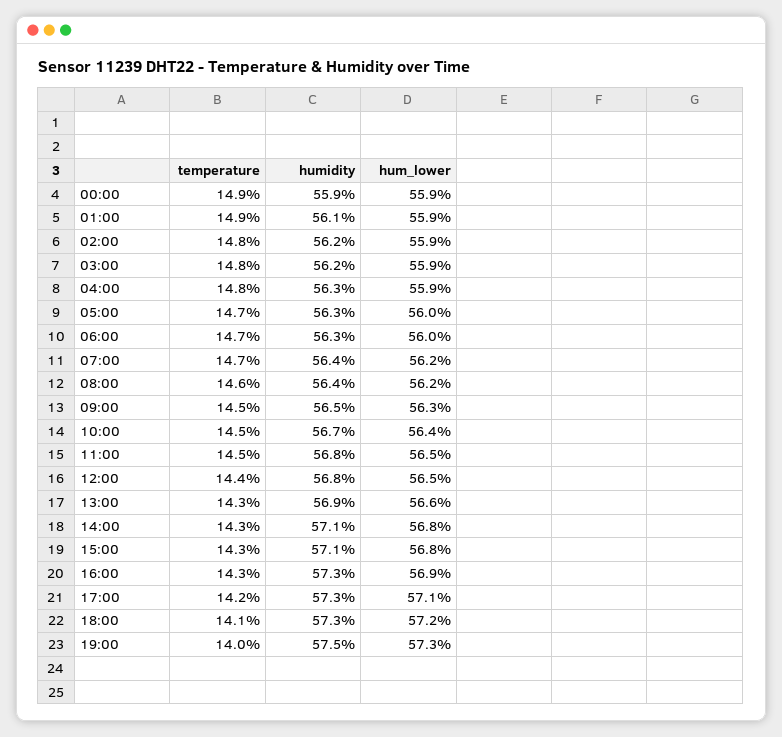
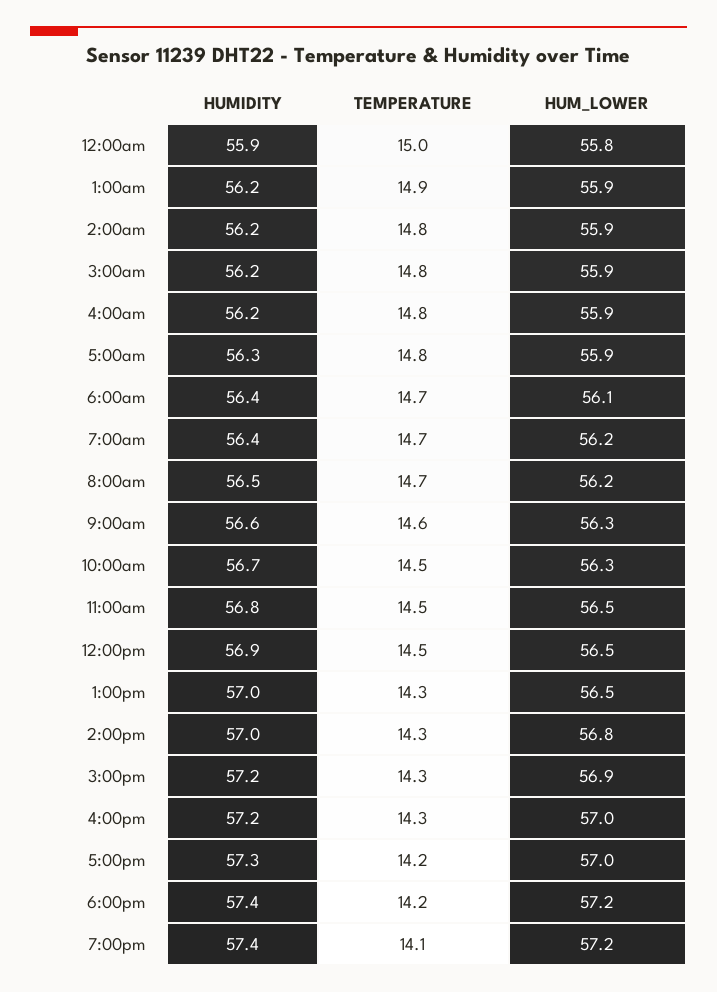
  {
    "temperature": {
-     "00:00": 14.9,
+     "00:00": 15,
      "01:00": 14.9,
      "02:00": 14.8,
      "03:00": 14.8,
      "04:00": 14.8,
-     "05:00": 14.7,
+     "05:00": 14.8,
      "06:00": 14.7,
      "07:00": 14.7,
-     "08:00": 14.6,
+     "08:00": 14.7,
-     "09:00": 14.5,
+     "09:00": 14.6,
      "10:00": 14.5,
      "11:00": 14.5,
-     "12:00": 14.4,
+     "12:00": 14.5,
      "13:00": 14.3,
      "14:00": 14.3,
      "15:00": 14.3,
      "16:00": 14.3,
      "17:00": 14.2,
-     "18:00": 14.1,
+     "18:00": 14.2,
-     "19:00": 14
+     "19:00": 14.1
    },
    "humidity": {
      "00:00": 55.9,
-     "01:00": 56.1,
+     "01:00": 56.2,
      "02:00": 56.2,
      "03:00": 56.2,
-     "04:00": 56.3,
+     "04:00": 56.2,
      "05:00": 56.3,
-     "06:00": 56.3,
+     "06:00": 56.4,
      "07:00": 56.4,
-     "08:00": 56.4,
+     "08:00": 56.5,
-     "09:00": 56.5,
+     "09:00": 56.6,
      "10:00": 56.7,
      "11:00": 56.8,
-     "12:00": 56.8,
+     "12:00": 56.9,
-     "13:00": 56.9,
+     "13:00": 57,
-     "14:00": 57.1,
+     "14:00": 57,
-     "15:00": 57.1,
+     "15:00": 57.2,
-     "16:00": 57.3,
+     "16:00": 57.2,
      "17:00": 57.3,
-     "18:00": 57.3,
+     "18:00": 57.4,
-     "19:00": 57.5
+     "19:00": 57.4
    },
    "hum_lower": {
-     "00:00": 55.9,
+     "00:00": 55.8,
      "01:00": 55.9,
      "02:00": 55.9,
      "03:00": 55.9,
      "04:00": 55.9,
-     "05:00": 56,
+     "05:00": 55.9,
-     "06:00": 56,
+     "06:00": 56.1,
      "07:00": 56.2,
      "08:00": 56.2,
      "09:00": 56.3,
-     "10:00": 56.4,
+     "10:00": 56.3,
      "11:00": 56.5,
      "12:00": 56.5,
-     "13:00": 56.6,
+     "13:00": 56.5,
      "14:00": 56.8,
-     "15:00": 56.8,
+     "15:00": 56.9,
-     "16:00": 56.9,
+     "16:00": 57,
-     "17:00": 57.1,
+     "17:00": 57,
      "18:00": 57.2,
-     "19:00": 57.3
+     "19:00": 57.2
    }
  }

